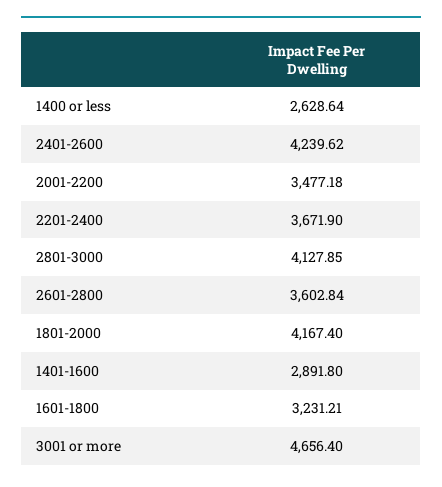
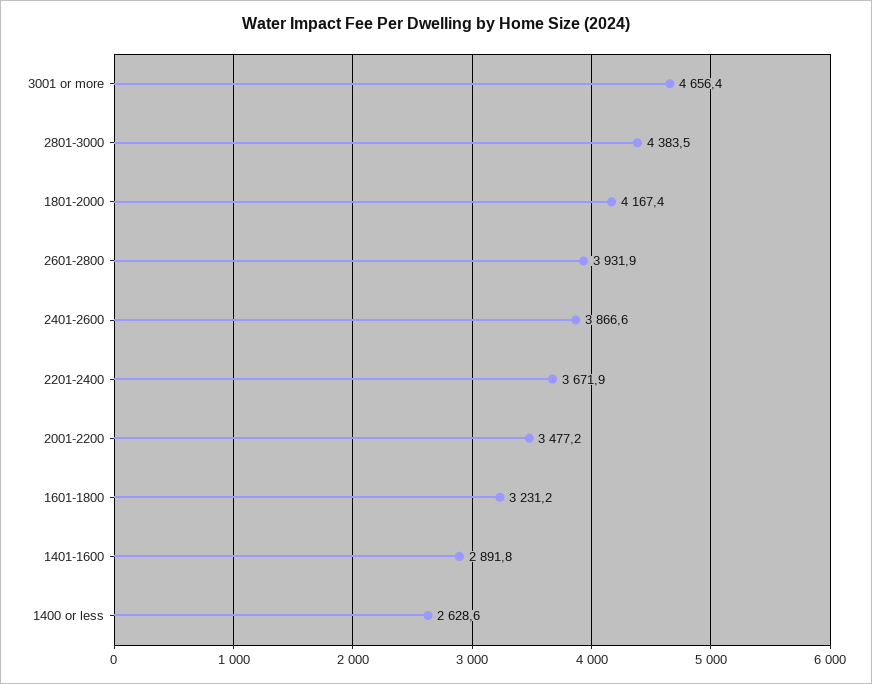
  {
    "1400 or less": 2628.64,
-   "2401-2600": 4239.62,
+   "2401-2600": 3866.6,
    "2001-2200": 3477.18,
    "2201-2400": 3671.9,
-   "2801-3000": 4127.85,
+   "2801-3000": 4383.5,
-   "2601-2800": 3602.84,
+   "2601-2800": 3931.9,
    "1801-2000": 4167.4,
    "1401-1600": 2891.8,
    "1601-1800": 3231.21,
    "3001 or more": 4656.4
  }

